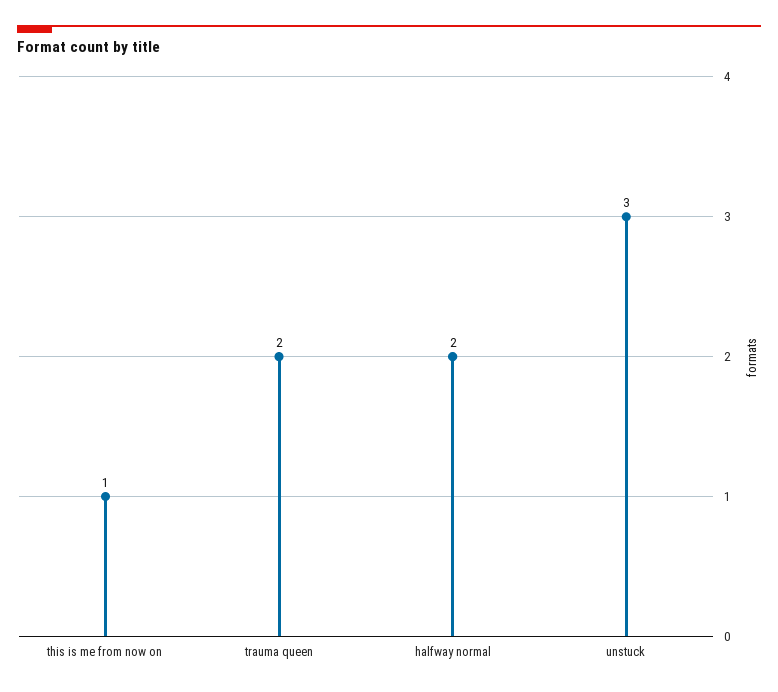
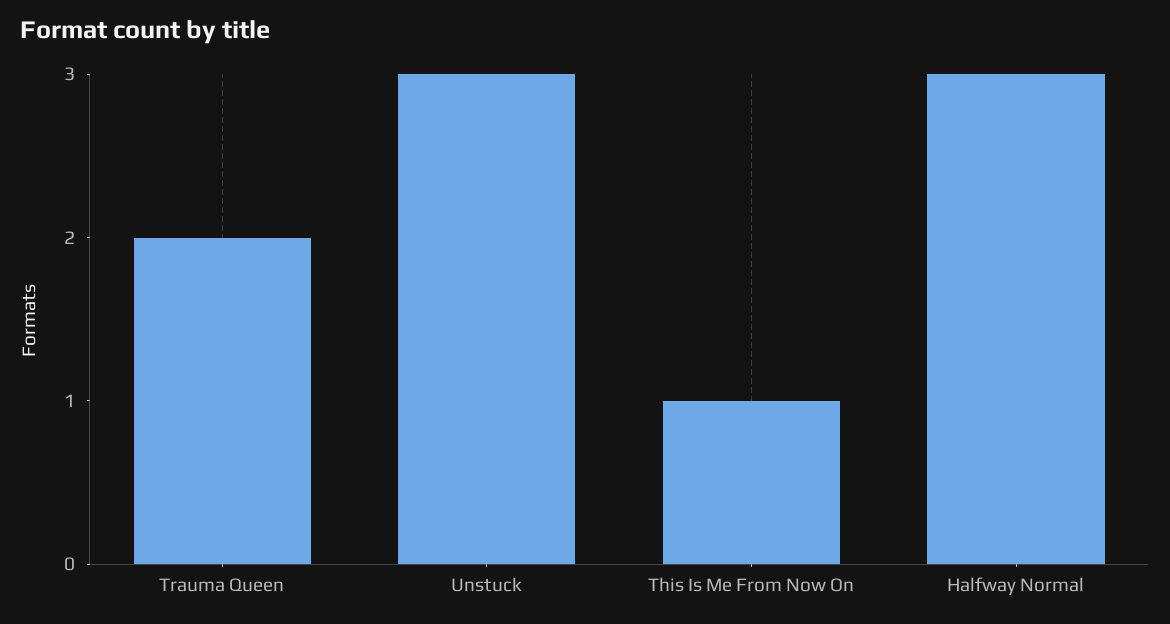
  {
    "this is me from now on": 1,
    "trauma queen": 2,
-   "halfway normal": 2,
+   "halfway normal": 3,
    "unstuck": 3
  }

